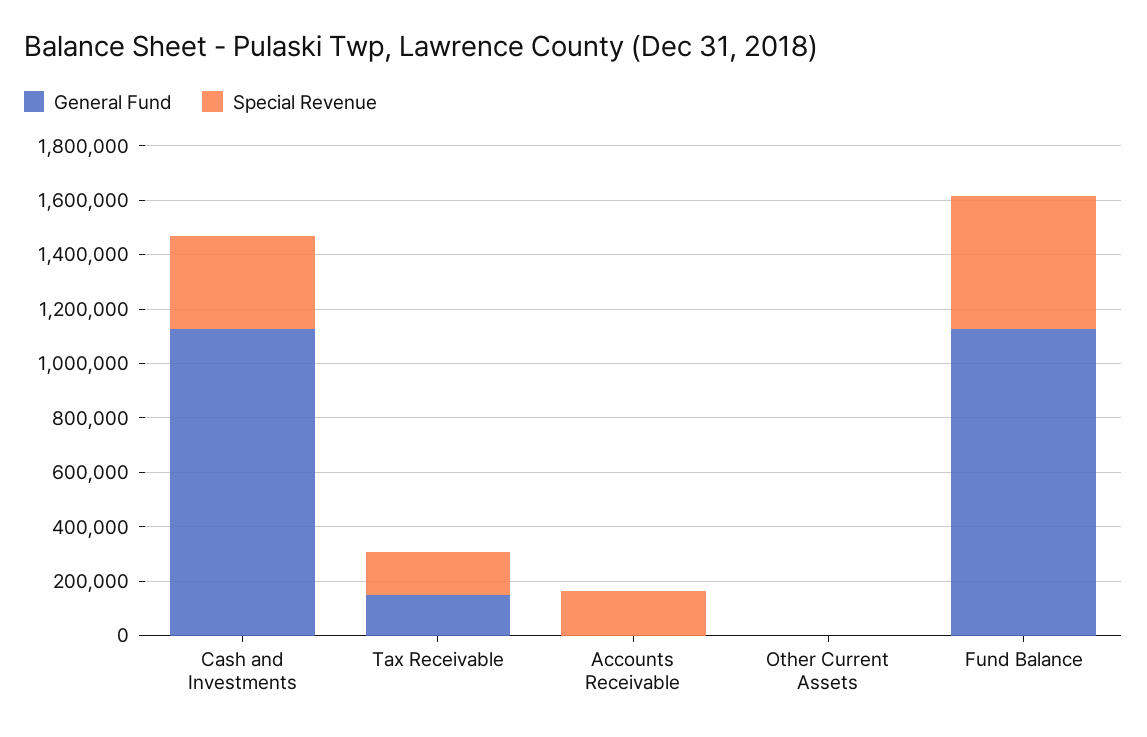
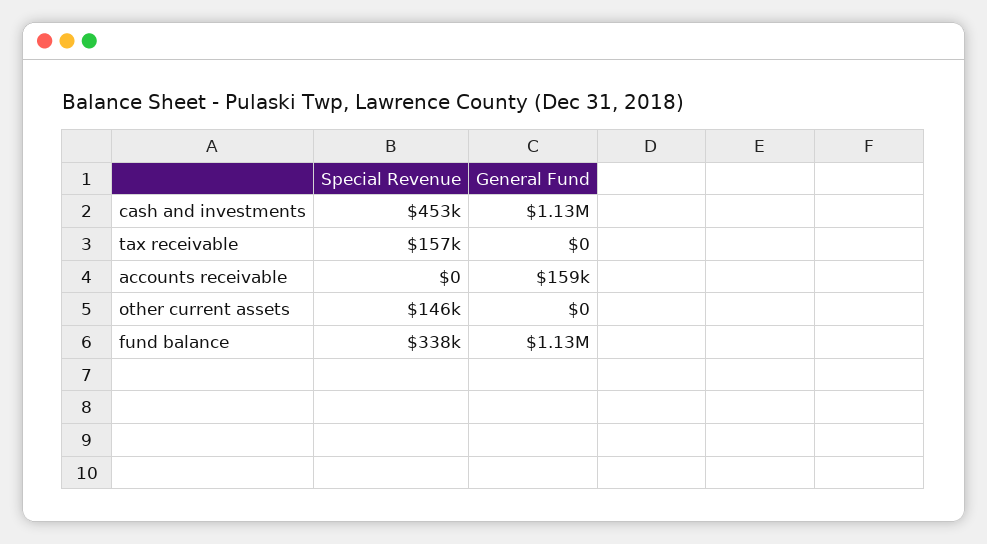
  {
    "General Fund": {
      "Cash and Investments": 1130000,
-     "Tax Receivable": 150000,
+     "Tax Receivable": 0,
-     "Accounts Receivable": 0,
+     "Accounts Receivable": 159000,
      "Other Current Assets": 0,
      "Fund Balance": 1130000
    },
    "Special Revenue": {
-     "Cash and Investments": 350000,
+     "Cash and Investments": 453000,
      "Tax Receivable": 157000,
-     "Accounts Receivable": 150000,
+     "Accounts Receivable": 0,
-     "Other Current Assets": 0,
+     "Other Current Assets": 146000,
-     "Fund Balance": 500000
+     "Fund Balance": 338000
    }
  }

